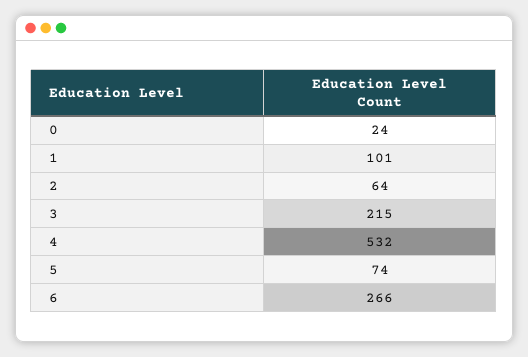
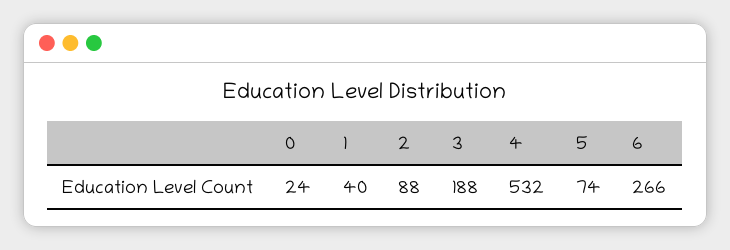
  {
    "0": 24,
-   "1": 101,
+   "1": 40,
-   "2": 64,
+   "2": 88,
-   "3": 215,
+   "3": 188,
    "4": 532,
    "5": 74,
    "6": 266
  }

